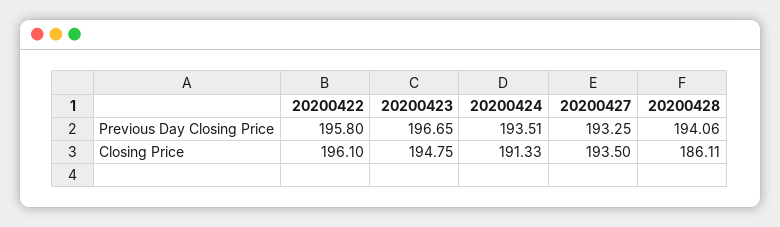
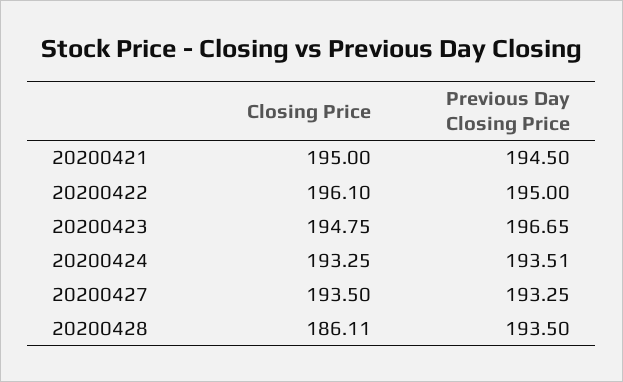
  {
    "20200422": {
-     "Previous Day Closing Price": 195.8,
+     "Previous Day Closing Price": 195,
      "Closing Price": 196.1
    },
    "20200423": {
      "Previous Day Closing Price": 196.65,
      "Closing Price": 194.75
    },
    "20200424": {
      "Previous Day Closing Price": 193.51,
-     "Closing Price": 191.33
+     "Closing Price": 193.25
    },
    "20200427": {
      "Previous Day Closing Price": 193.25,
      "Closing Price": 193.5
    },
    "20200428": {
-     "Previous Day Closing Price": 194.06,
+     "Previous Day Closing Price": 193.5,
      "Closing Price": 186.11
-   }
+   },
+   "20200421": {
+     "Closing Price": 195,
+     "Previous Day Closing Price": 194.5
+   }
  }

